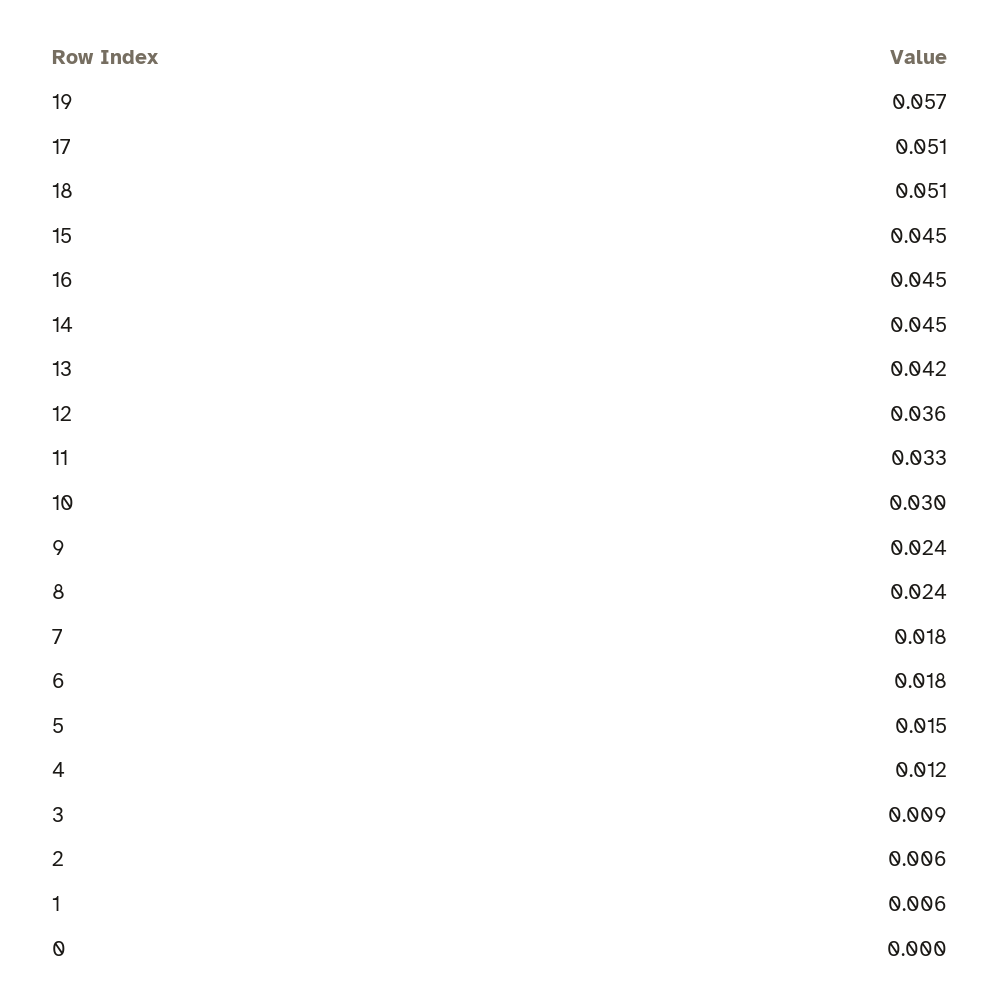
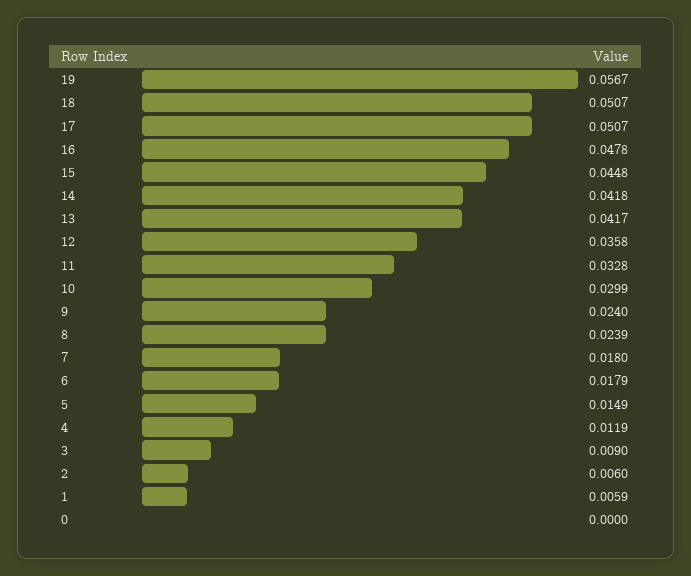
  {
    "19": 0.0567,
    "17": 0.0507,
    "18": 0.0507,
    "15": 0.0448,
-   "16": 0.045,
+   "16": 0.0478,
-   "14": 0.045,
+   "14": 0.0418,
    "13": 0.0417,
    "12": 0.0358,
    "11": 0.0328,
    "10": 0.0299,
    "9": 0.024,
    "8": 0.0239,
    "7": 0.018,
    "6": 0.0179,
    "5": 0.0149,
    "4": 0.0119,
    "3": 0.009,
    "2": 0.006,
    "1": 0.0059,
    "0": 0
  }

